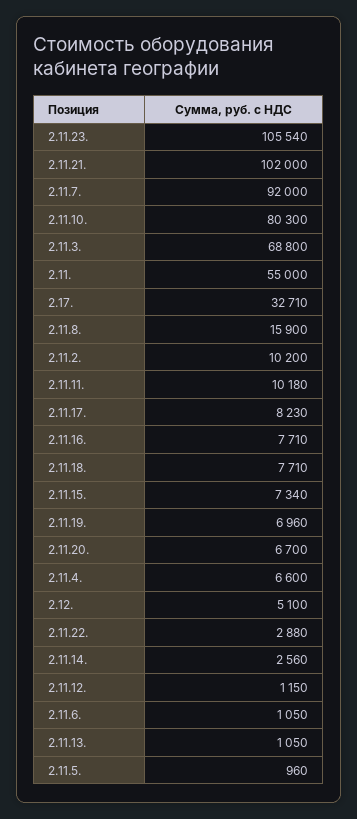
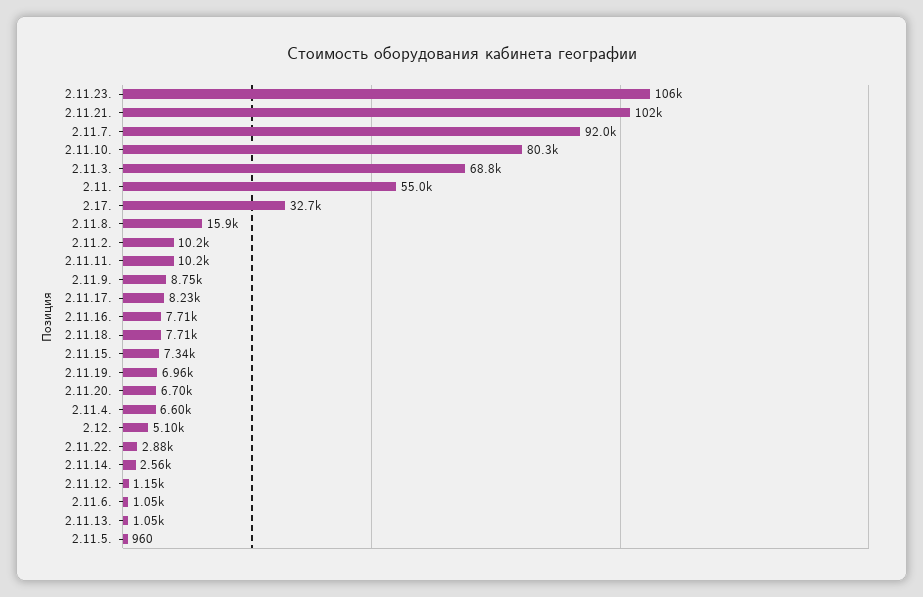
  {
    "2.11.23.": 105540,
    "2.11.21.": 102000,
    "2.11.7.": 92000,
    "2.11.10.": 80300,
    "2.11.3.": 68800,
    "2.11.": 55000,
    "2.17.": 32710,
    "2.11.8.": 15900,
    "2.11.2.": 10200,
    "2.11.11.": 10180,
    "2.11.17.": 8230,
    "2.11.16.": 7710,
    "2.11.18.": 7710,
    "2.11.15.": 7340,
    "2.11.19.": 6960,
    "2.11.20.": 6700,
    "2.11.4.": 6600,
    "2.12.": 5100,
    "2.11.22.": 2880,
    "2.11.14.": 2560,
    "2.11.12.": 1150,
    "2.11.6.": 1050,
    "2.11.13.": 1050,
-   "2.11.5.": 960
+   "2.11.5.": 960,
+   "2.11.9.": 8750
  }

